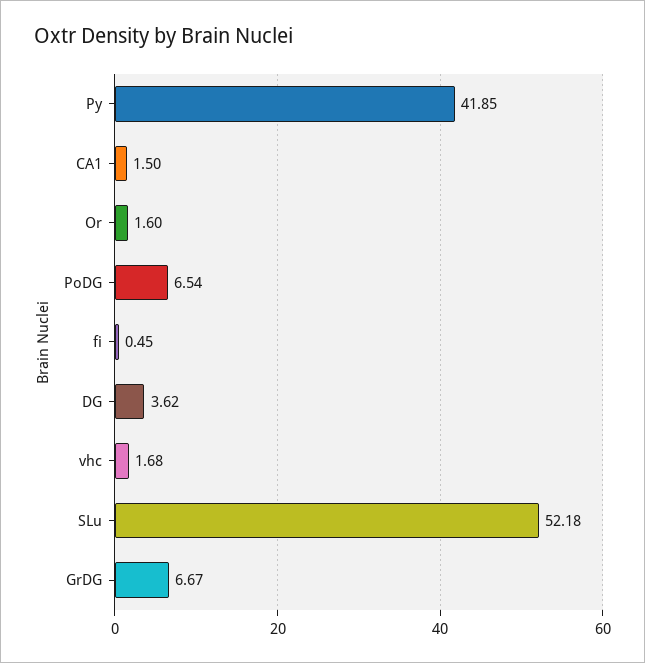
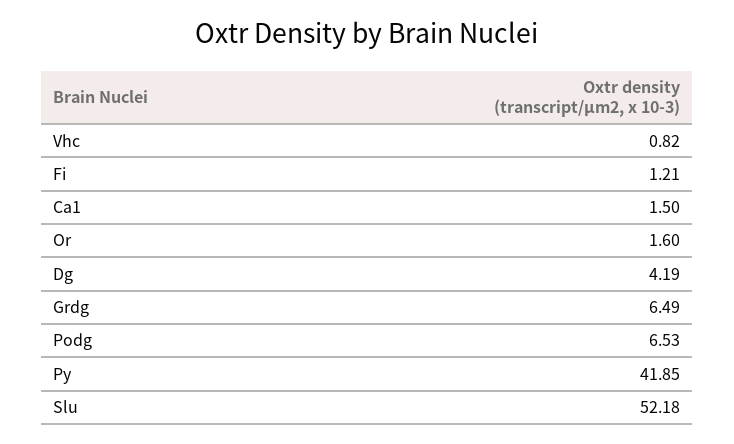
  {
    "Py": 41.85,
    "CA1": 1.5,
    "Or": 1.6,
-   "PoDG": 6.54,
+   "PoDG": 6.53,
-   "fi": 0.45,
+   "fi": 1.21,
-   "DG": 3.62,
+   "DG": 4.19,
-   "vhc": 1.68,
+   "vhc": 0.82,
    "SLu": 52.18,
-   "GrDG": 6.67
+   "GrDG": 6.49
  }

